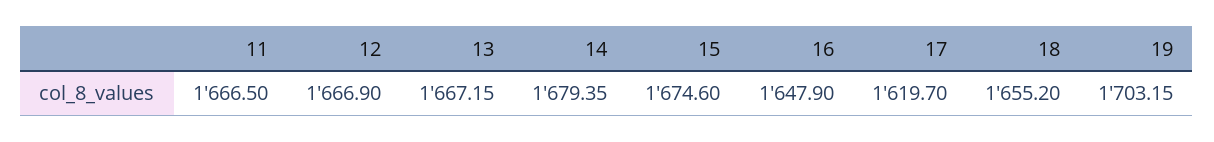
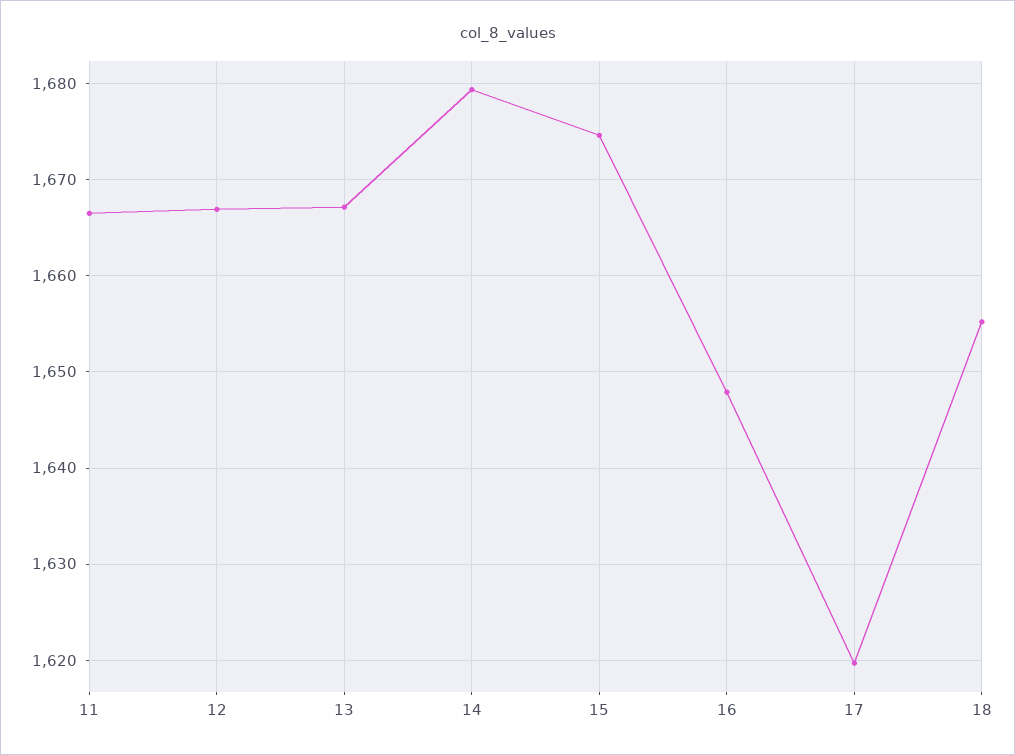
  {
    "11": 1666.5,
    "12": 1666.9,
    "13": 1667.15,
    "14": 1679.35,
    "15": 1674.6,
    "16": 1647.9,
    "17": 1619.7,
-   "18": 1655.2,
+   "18": 1655.2
-   "19": 1703.15
  }

